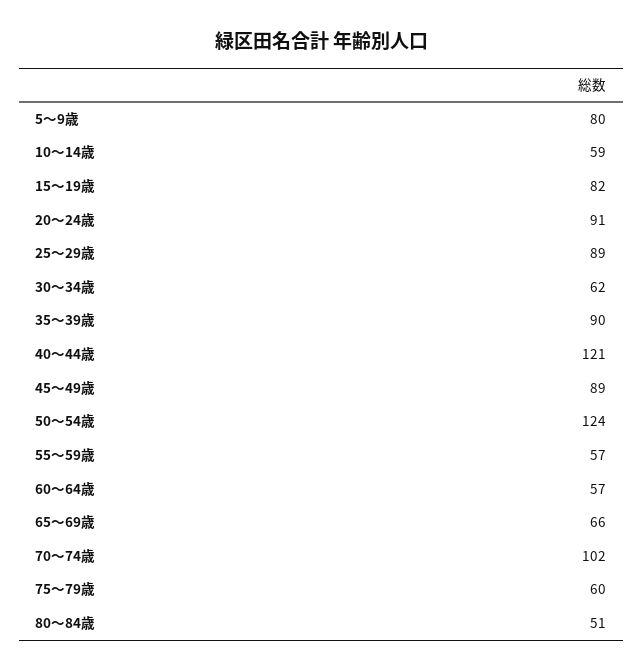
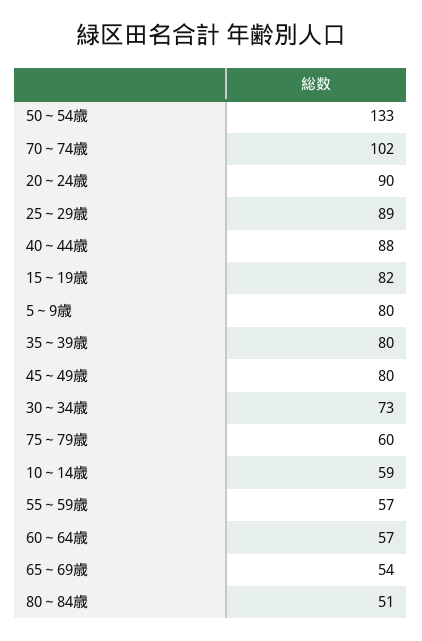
  {
    "5～9歳": 80,
    "10～14歳": 59,
    "15～19歳": 82,
-   "20～24歳": 91,
+   "20～24歳": 90,
    "25～29歳": 89,
-   "30～34歳": 62,
+   "30～34歳": 73,
-   "35～39歳": 90,
+   "35～39歳": 80,
-   "40～44歳": 121,
+   "40～44歳": 88,
-   "45～49歳": 89,
+   "45～49歳": 80,
-   "50～54歳": 124,
+   "50～54歳": 133,
    "55～59歳": 57,
    "60～64歳": 57,
-   "65～69歳": 66,
+   "65～69歳": 54,
    "70～74歳": 102,
    "75～79歳": 60,
    "80～84歳": 51
  }

